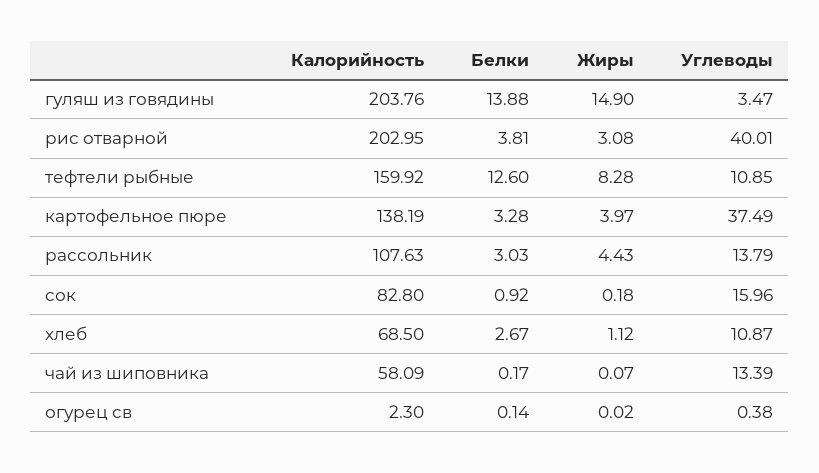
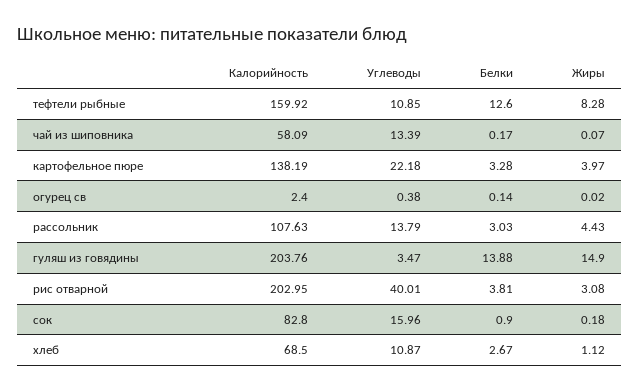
  {
    "Калорийность": {
      "гуляш из говядины": 203.76,
      "рис отварной": 202.95,
      "тефтели рыбные": 159.92,
      "картофельное пюре": 138.19,
      "рассольник": 107.63,
      "сок": 82.8,
      "хлеб": 68.5,
      "чай из шиповника": 58.09,
-     "огурец св": 2.3
+     "огурец св": 2.4
    },
    "Белки": {
      "гуляш из говядины": 13.88,
      "рис отварной": 3.81,
      "тефтели рыбные": 12.6,
      "картофельное пюре": 3.28,
      "рассольник": 3.03,
-     "сок": 0.92,
+     "сок": 0.9,
      "хлеб": 2.67,
      "чай из шиповника": 0.17,
      "огурец св": 0.14
    },
    "Жиры": {
      "гуляш из говядины": 14.9,
      "рис отварной": 3.08,
      "тефтели рыбные": 8.28,
      "картофельное пюре": 3.97,
      "рассольник": 4.43,
      "сок": 0.18,
      "хлеб": 1.12,
      "чай из шиповника": 0.07,
      "огурец св": 0.02
    },
    "Углеводы": {
      "гуляш из говядины": 3.47,
      "рис отварной": 40.01,
      "тефтели рыбные": 10.85,
-     "картофельное пюре": 37.49,
+     "картофельное пюре": 22.18,
      "рассольник": 13.79,
      "сок": 15.96,
      "хлеб": 10.87,
      "чай из шиповника": 13.39,
      "огурец св": 0.38
    }
  }

